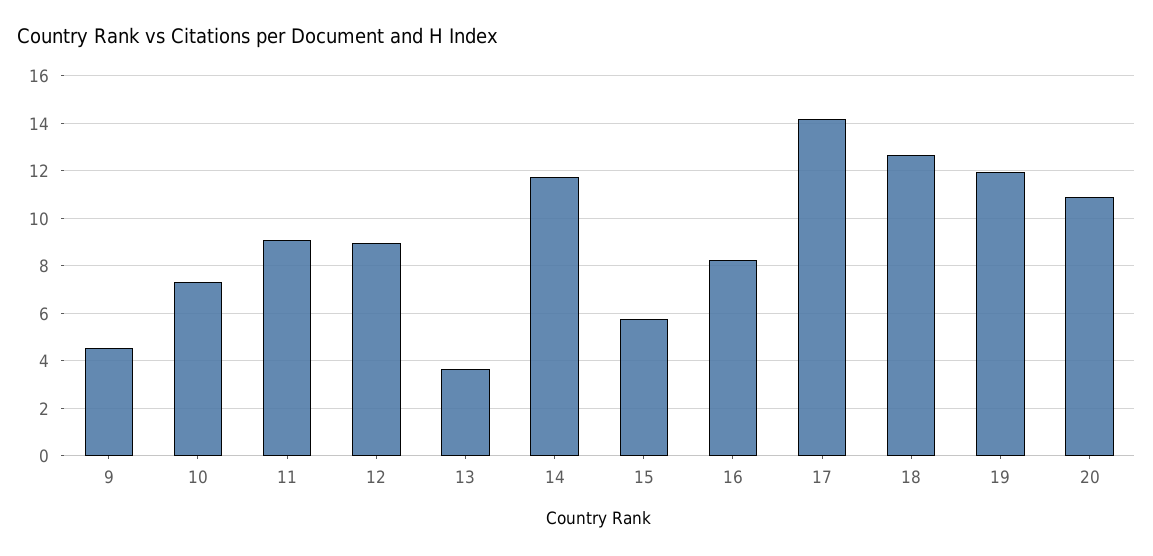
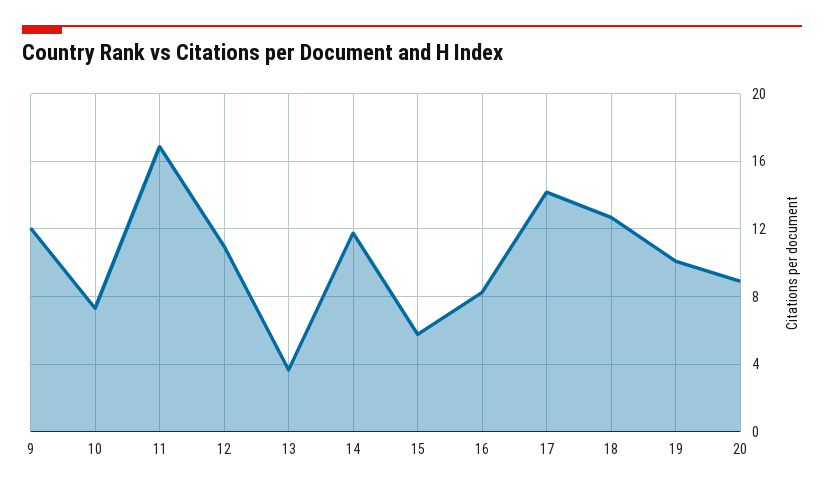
  {
-   "9": 4.5,
+   "9": 12,
    "10": 7.5,
-   "11": 9,
+   "11": 17,
-   "12": 9,
+   "12": 11,
    "13": 3.5,
    "14": 12,
    "15": 6,
    "16": 8.5,
    "17": 14,
    "18": 12.5,
-   "19": 12,
+   "19": 10,
-   "20": 11
+   "20": 9
  }

